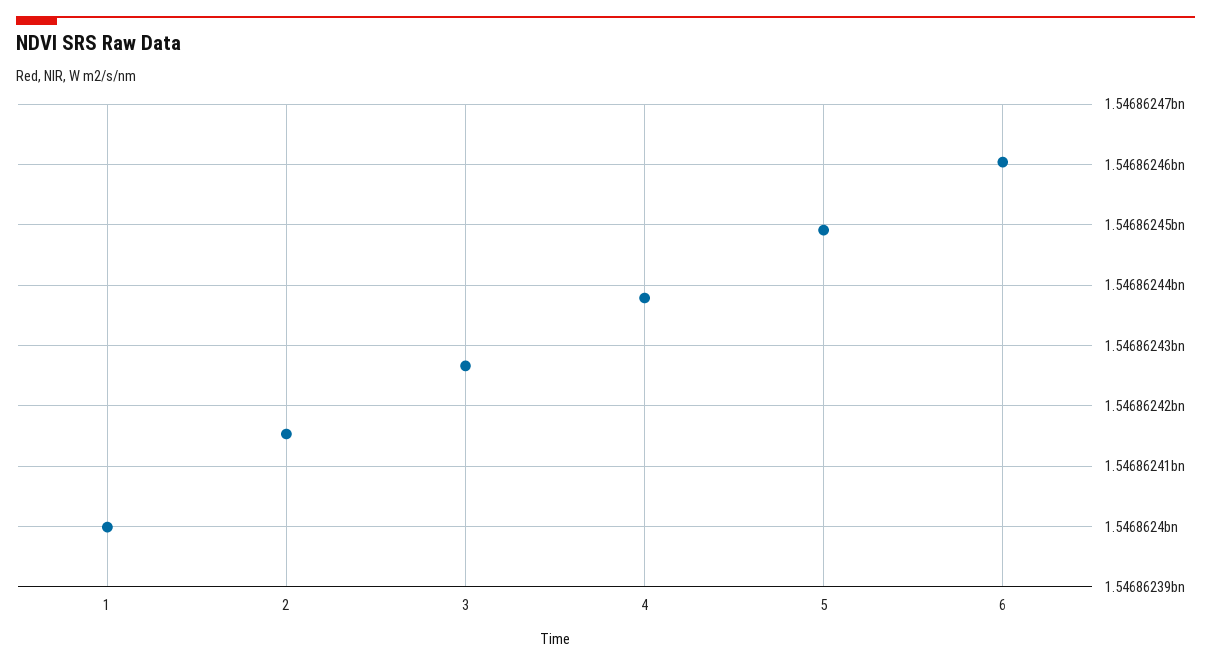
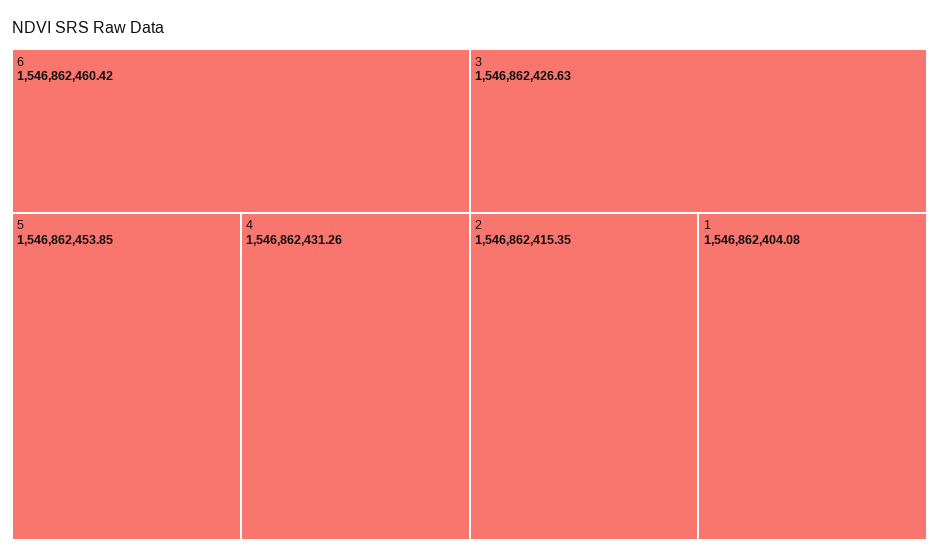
  {
-   "1": 1546862400,
+   "1": 1546862404.08,
    "2": 1546862415.35,
    "3": 1546862426.63,
-   "4": 1546862438,
+   "4": 1546862431.26,
-   "5": 1546862449,
+   "5": 1546862453.85,
    "6": 1546862460.42
  }

